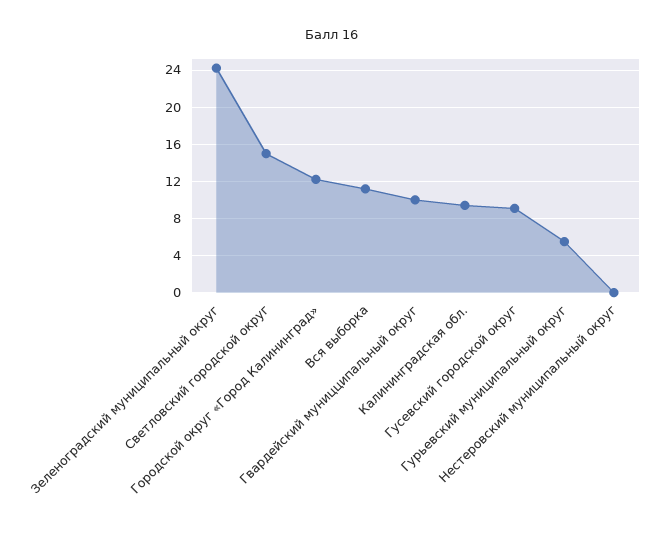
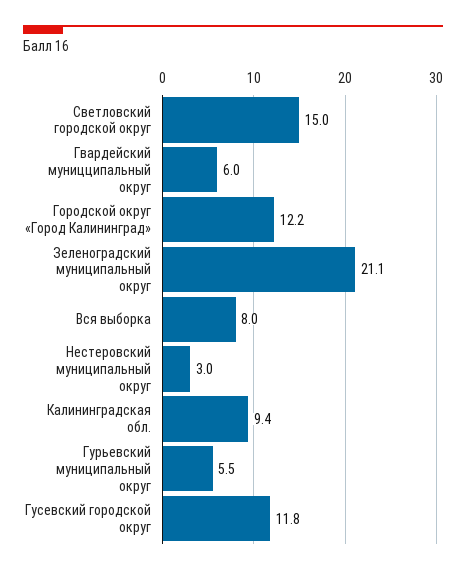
  {
-   "Зеленоградский муниципальный округ": 24,
+   "Зеленоградский муниципальный округ": 21.1,
    "Светловский городской округ": 15,
    "Городской округ «Город Калининград»": 12.2,
-   "Вся выборка": 11,
+   "Вся выборка": 8,
-   "Гвардейский муницципальный округ": 10,
+   "Гвардейский муницципальный округ": 6,
    "Калининградская обл.": 9.4,
-   "Гусевский городской округ": 9,
+   "Гусевский городской округ": 11.8,
    "Гурьевский муниципальный округ": 5.5,
-   "Нестеровский муниципальный округ": 0
+   "Нестеровский муниципальный округ": 3
  }

